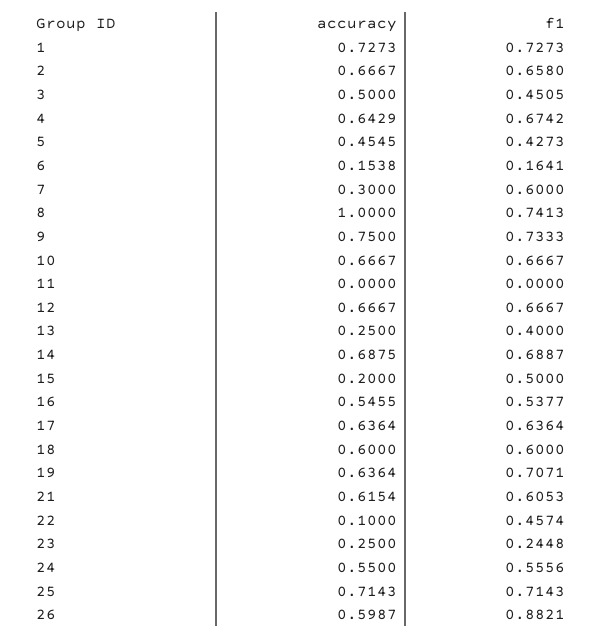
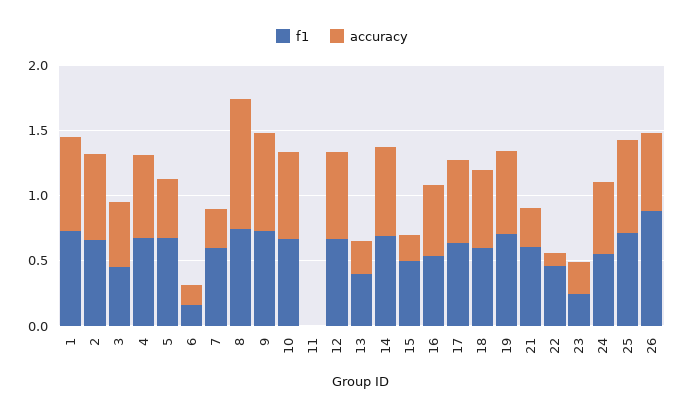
  {
    "accuracy": {
      "1": 0.7273,
      "2": 0.6667,
      "3": 0.5,
      "4": 0.6429,
      "5": 0.4545,
      "6": 0.1538,
      "7": 0.3,
      "8": 1,
      "9": 0.75,
      "10": 0.6667,
      "11": 0,
      "12": 0.6667,
      "13": 0.25,
      "14": 0.6875,
      "15": 0.2,
      "16": 0.5455,
      "17": 0.6364,
      "18": 0.6,
      "19": 0.6364,
-     "21": 0.6154,
+     "21": 0.3,
      "22": 0.1,
      "23": 0.25,
      "24": 0.55,
      "25": 0.7143,
      "26": 0.5987
    },
    "f1": {
      "1": 0.7273,
      "2": 0.658,
      "3": 0.4505,
      "4": 0.6742,
-     "5": 0.4273,
+     "5": 0.7,
      "6": 0.1641,
      "7": 0.6,
      "8": 0.7413,
      "9": 0.7333,
      "10": 0.6667,
      "11": 0,
      "12": 0.6667,
      "13": 0.4,
      "14": 0.6887,
      "15": 0.5,
      "16": 0.5377,
      "17": 0.6364,
      "18": 0.6,
      "19": 0.7071,
      "21": 0.6053,
      "22": 0.4574,
      "23": 0.2448,
      "24": 0.5556,
      "25": 0.7143,
      "26": 0.8821
    }
  }

